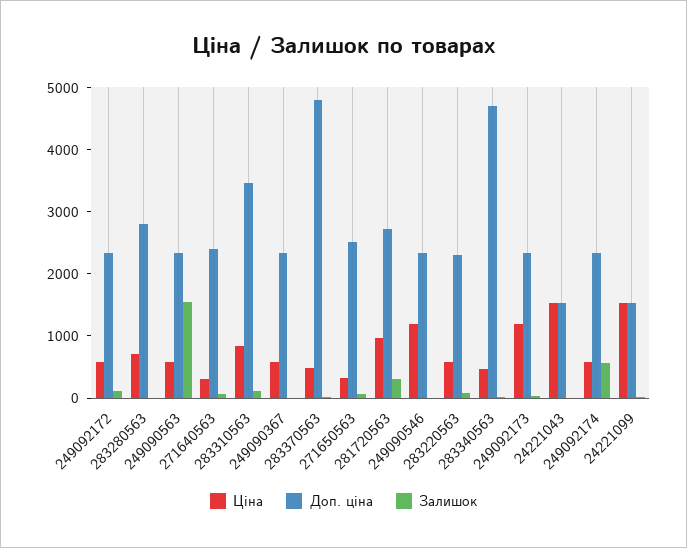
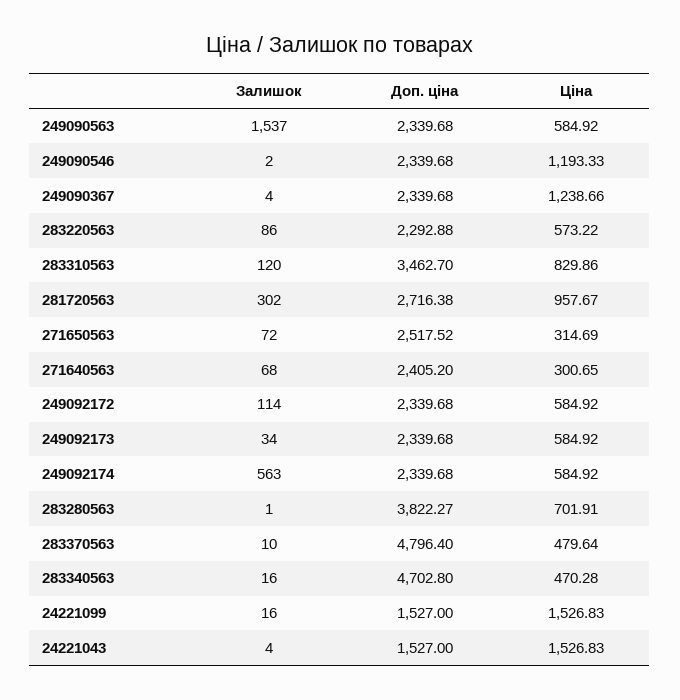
  {
    "Ціна": {
      "249092172": 584.92,
      "283280563": 701.91,
      "249090563": 584.92,
      "271640563": 300.65,
      "283310563": 829.86,
-     "249090367": 600,
+     "249090367": 1238.66,
      "283370563": 479.64,
      "271650563": 314.69,
      "281720563": 957.67,
      "249090546": 1193.33,
      "283220563": 573.22,
      "283340563": 470.28,
-     "249092173": 1200,
+     "249092173": 584.92,
      "24221043": 1526.83,
      "249092174": 584.92,
      "24221099": 1526.83
    },
    "Доп. ціна": {
      "249092172": 2339.68,
-     "283280563": 2800,
+     "283280563": 3822.27,
      "249090563": 2339.68,
      "271640563": 2405.2,
      "283310563": 3462.7,
      "249090367": 2339.68,
      "283370563": 4796.4,
      "271650563": 2517.52,
      "281720563": 2716.38,
      "249090546": 2339.68,
      "283220563": 2292.88,
      "283340563": 4702.8,
      "249092173": 2339.68,
      "24221043": 1527,
      "249092174": 2339.68,
      "24221099": 1527
    },
    "Залишок": {
      "249092172": 114,
      "283280563": 1,
      "249090563": 1537,
      "271640563": 68,
      "283310563": 120,
      "249090367": 4,
      "283370563": 10,
      "271650563": 72,
      "281720563": 302,
      "249090546": 2,
      "283220563": 86,
      "283340563": 16,
      "249092173": 34,
      "24221043": 4,
      "249092174": 563,
      "24221099": 16
    }
  }

